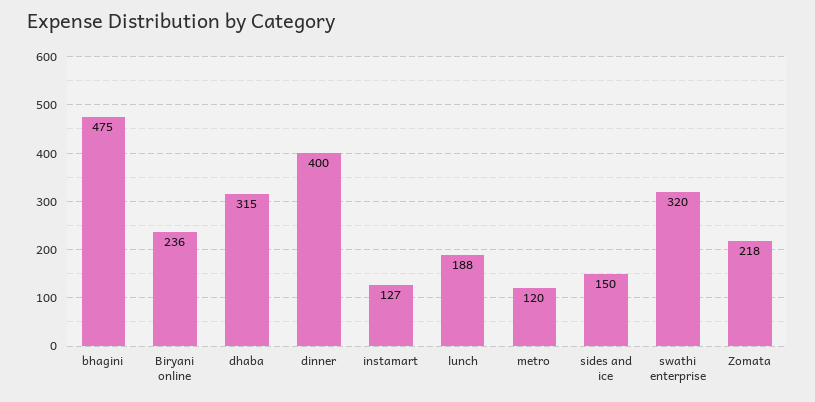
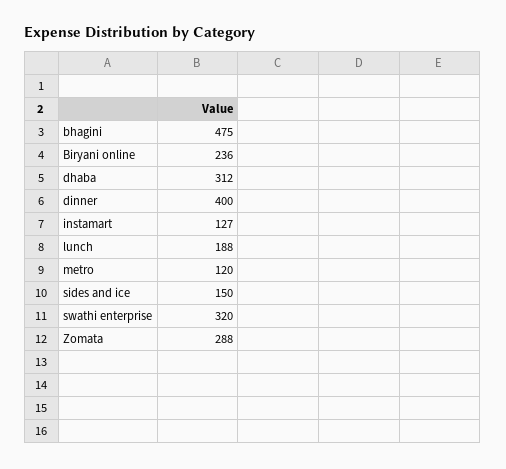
  {
    "bhagini": 475,
    "Biryani online": 236,
-   "dhaba": 315,
+   "dhaba": 312,
    "dinner": 400,
    "instamart": 127,
    "lunch": 188,
    "metro": 120,
    "sides and ice": 150,
    "swathi enterprise": 320,
-   "Zomata": 218
+   "Zomata": 288
  }

